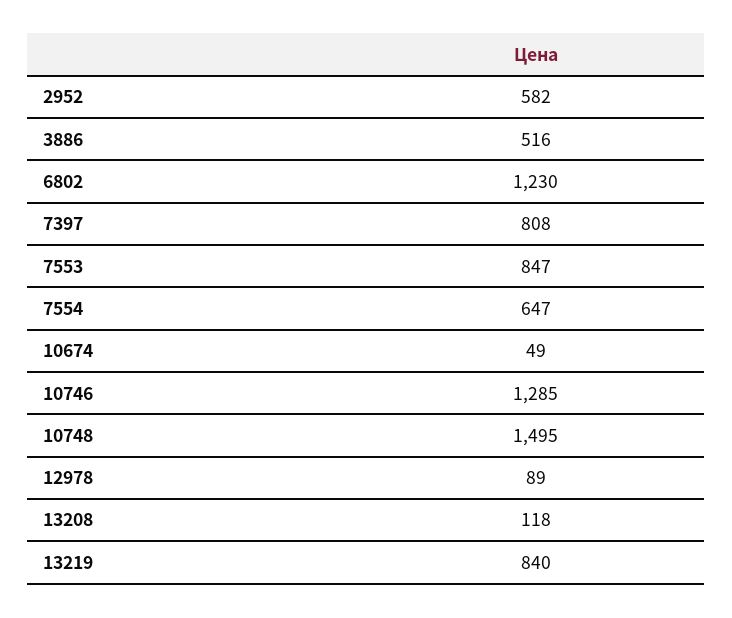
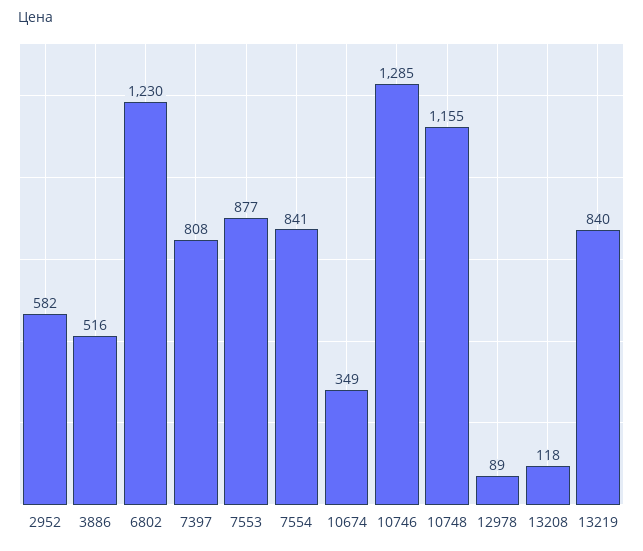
  {
    "2952": 582,
    "3886": 516,
    "6802": 1230,
    "7397": 808,
-   "7553": 847,
+   "7553": 877,
-   "7554": 647,
+   "7554": 841,
-   "10674": 49,
+   "10674": 349,
    "10746": 1285,
-   "10748": 1495,
+   "10748": 1155,
    "12978": 89,
    "13208": 118,
    "13219": 840
  }

